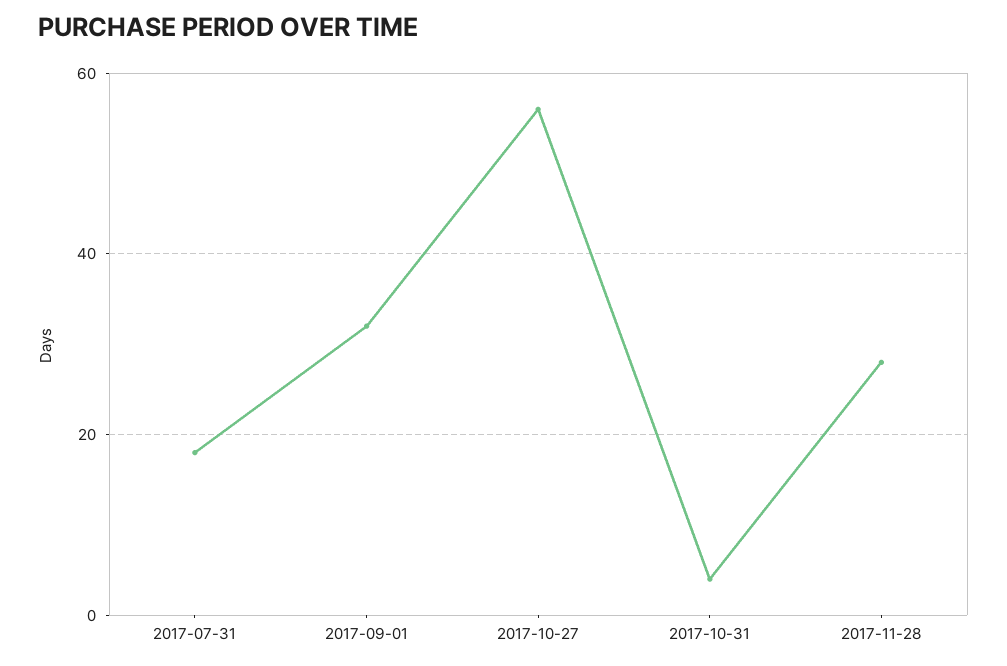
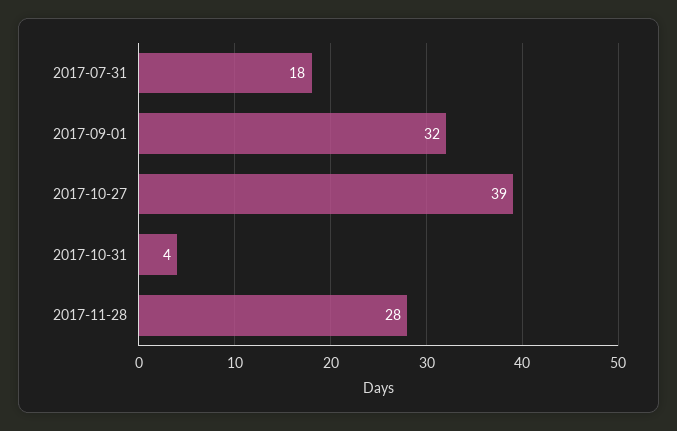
  {
    "2017-07-31": 18,
    "2017-09-01": 32,
-   "2017-10-27": 55,
+   "2017-10-27": 39,
    "2017-10-31": 4,
    "2017-11-28": 28
  }

